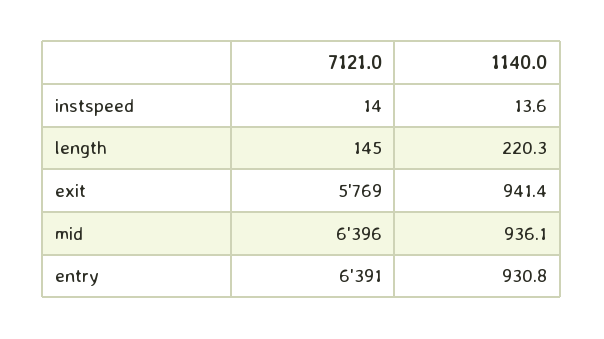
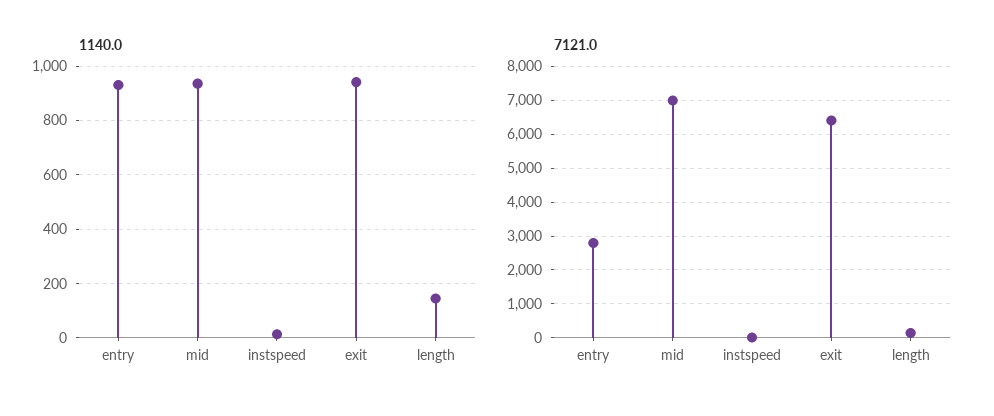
  {
    "7121.0": {
      "instspeed": 14,
      "length": 145,
-     "exit": 5769,
+     "exit": 6400,
-     "mid": 6396,
+     "mid": 7000,
-     "entry": 6391
+     "entry": 2800
    },
    "1140.0": {
      "instspeed": 13.6,
-     "length": 220.3,
+     "length": 150,
      "exit": 941.4,
      "mid": 936.1,
      "entry": 930.8
    }
  }

